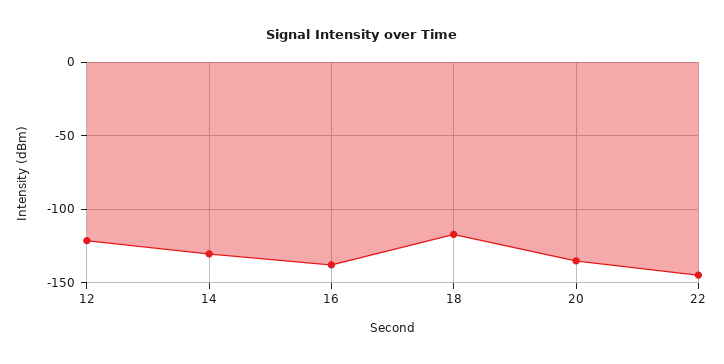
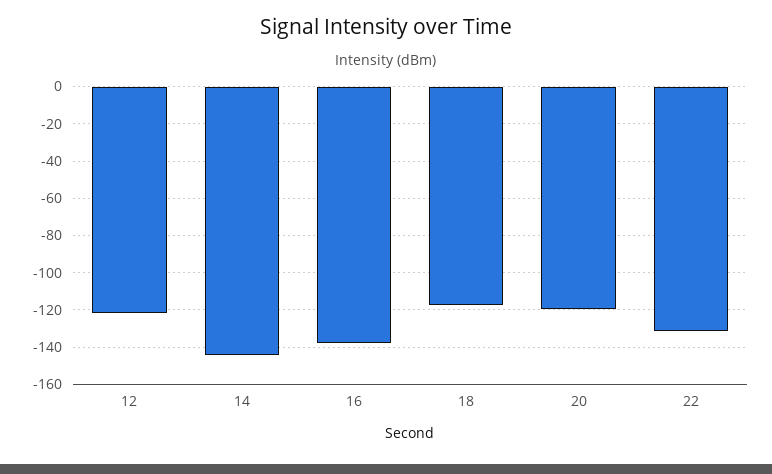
  {
    "12": -120,
-   "14": -130,
+   "14": -145,
    "16": -140,
    "18": -115,
-   "20": -135,
+   "20": -120,
-   "22": -145
+   "22": -130
  }

